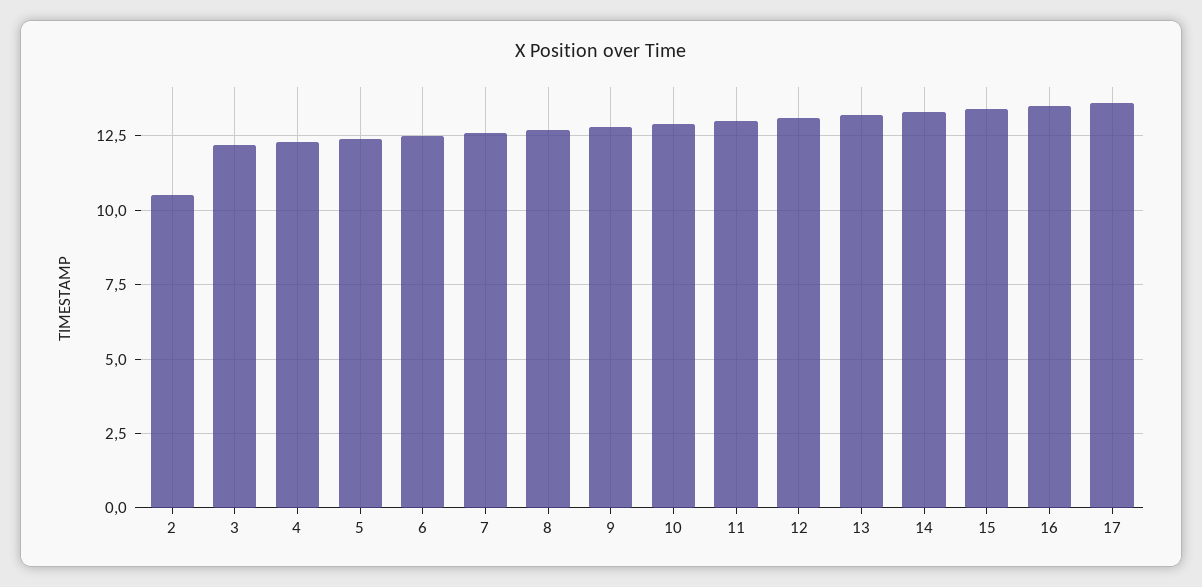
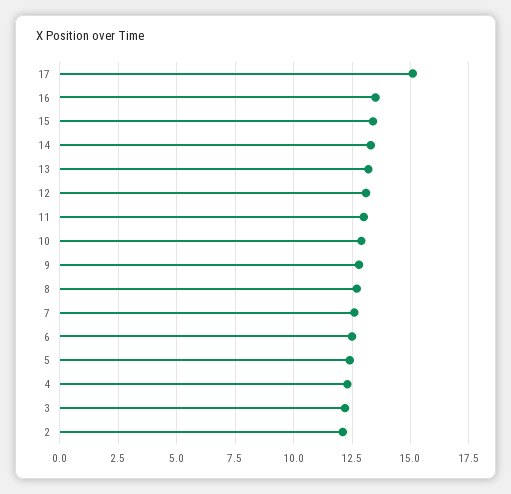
  {
-   "2": 10.5,
+   "2": 12,
    "3": 12,
    "4": 12.5,
    "5": 12.5,
    "6": 12.5,
    "7": 12.5,
    "8": 12.5,
    "9": 13,
    "10": 13,
    "11": 13,
    "12": 13,
    "13": 13,
    "14": 13.5,
    "15": 13.5,
    "16": 13.5,
-   "17": 13.5
+   "17": 15
  }

